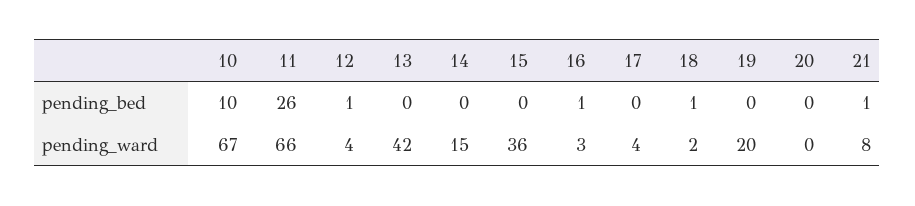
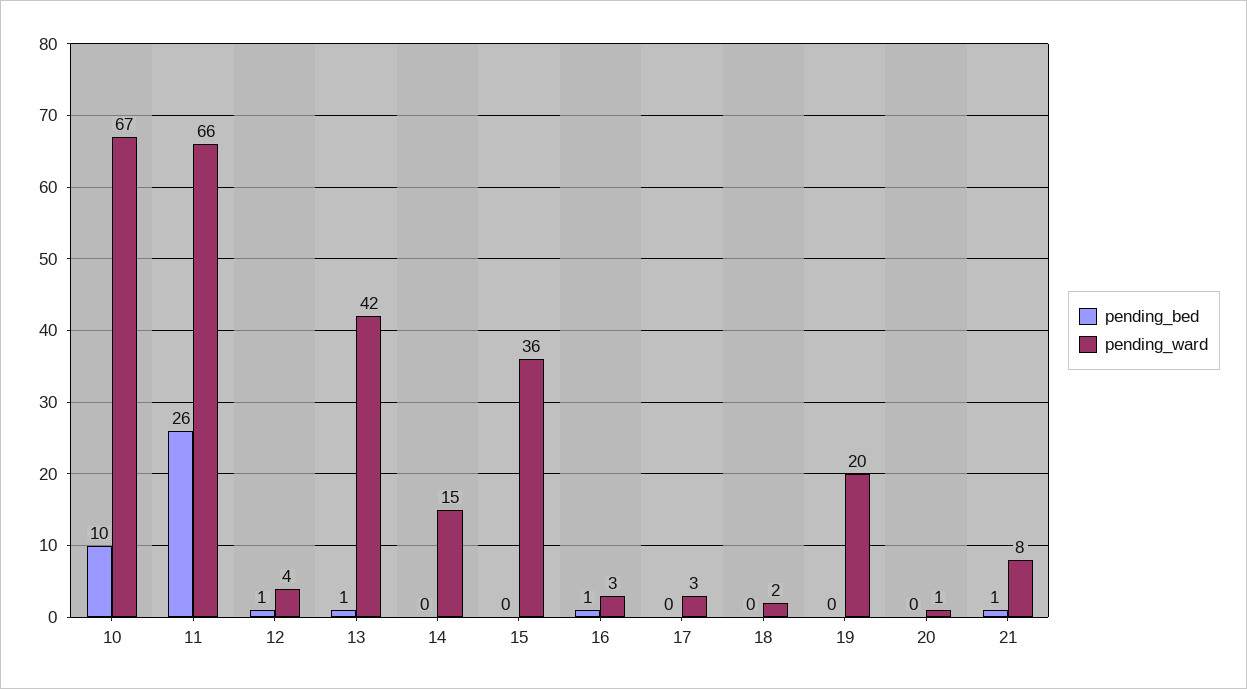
  {
    "pending_bed": {
      "10": 10,
      "11": 26,
      "12": 1,
-     "13": 0,
+     "13": 1,
      "14": 0,
      "15": 0,
      "16": 1,
      "17": 0,
-     "18": 1,
+     "18": 0,
      "19": 0,
      "20": 0,
      "21": 1
    },
    "pending_ward": {
      "10": 67,
      "11": 66,
      "12": 4,
      "13": 42,
      "14": 15,
      "15": 36,
      "16": 3,
-     "17": 4,
+     "17": 3,
      "18": 2,
      "19": 20,
-     "20": 0,
+     "20": 1,
      "21": 8
    }
  }

